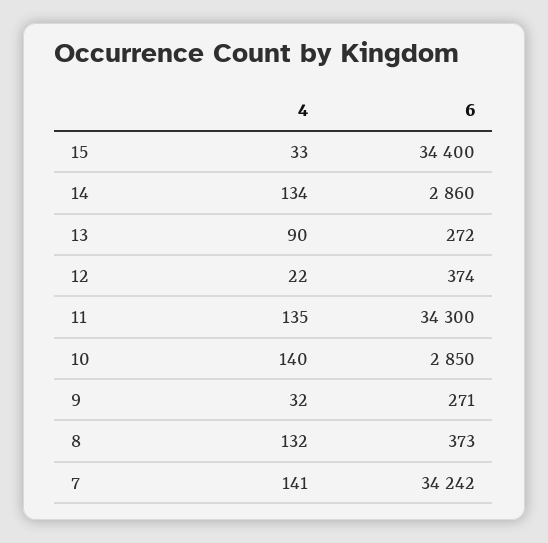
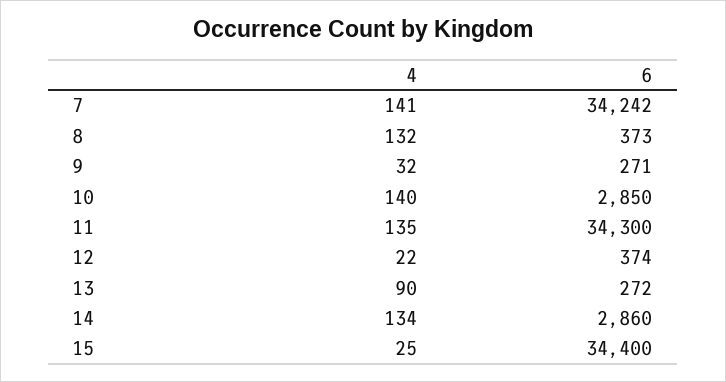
  {
    "4": {
-     "15": 33,
+     "15": 25,
      "14": 134,
      "13": 90,
      "12": 22,
      "11": 135,
      "10": 140,
      "9": 32,
      "8": 132,
      "7": 141
    },
    "6": {
      "15": 34400,
      "14": 2860,
      "13": 272,
      "12": 374,
      "11": 34300,
      "10": 2850,
      "9": 271,
      "8": 373,
      "7": 34242
    }
  }

